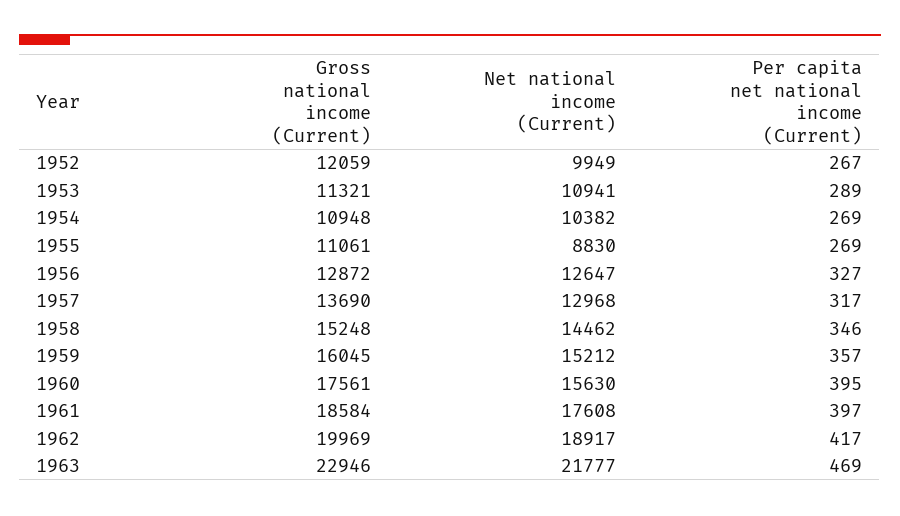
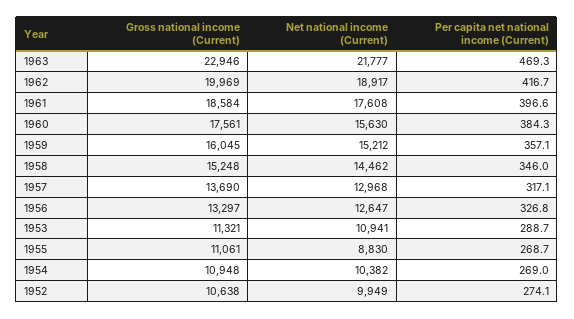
  {
    "Gross national income (Current)": {
-     "1952": 12059,
+     "1952": 10638,
      "1953": 11321,
      "1954": 10948,
      "1955": 11061,
-     "1956": 12872,
+     "1956": 13297,
      "1957": 13690,
      "1958": 15248,
      "1959": 16045,
      "1960": 17561,
      "1961": 18584,
      "1962": 19969,
      "1963": 22946
    },
    "Net national income (Current)": {
      "1952": 9949,
      "1953": 10941,
      "1954": 10382,
      "1955": 8830,
      "1956": 12647,
      "1957": 12968,
      "1958": 14462,
      "1959": 15212,
      "1960": 15630,
      "1961": 17608,
      "1962": 18917,
      "1963": 21777
    },
    "Per capita net national income (Current)": {
-     "1952": 267,
+     "1952": 274.1,
      "1953": 288.7,
      "1954": 269,
      "1955": 268.7,
      "1956": 326.8,
      "1957": 317.1,
      "1958": 346,
      "1959": 357.1,
-     "1960": 395,
+     "1960": 384.3,
      "1961": 396.6,
      "1962": 416.7,
      "1963": 469.3
    }
  }

